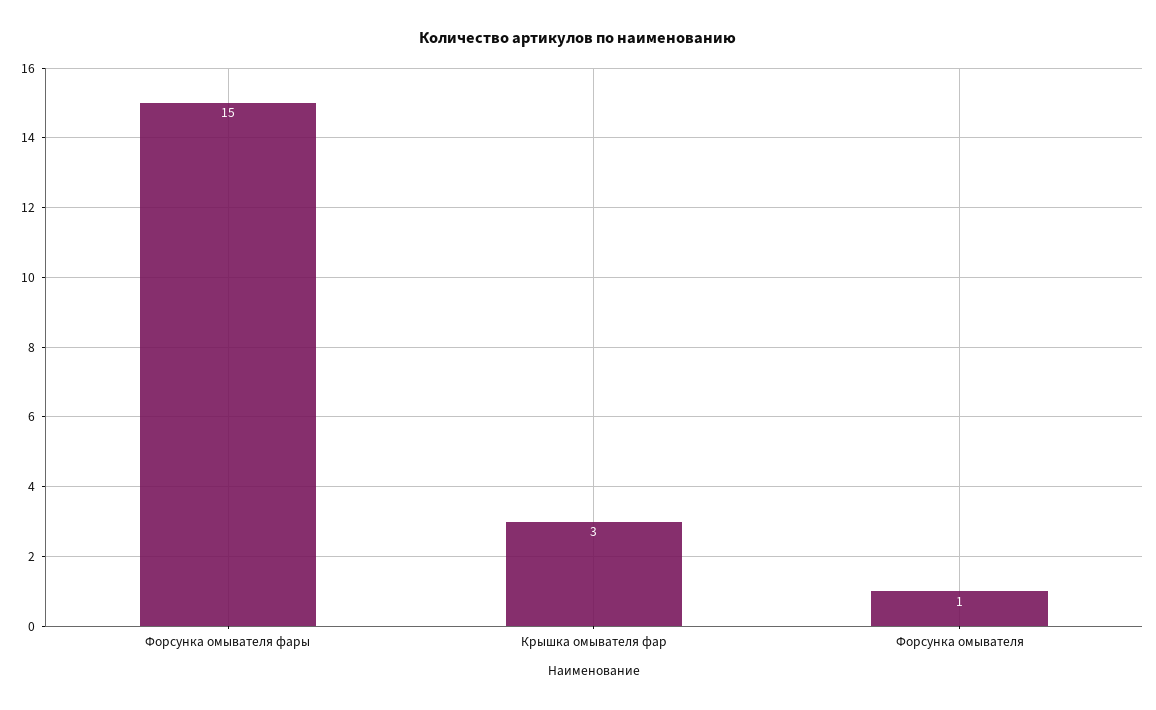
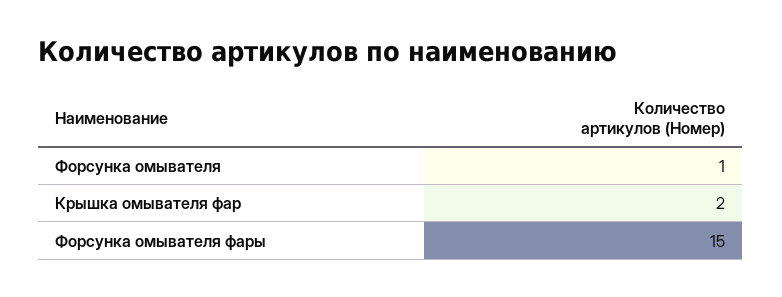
  {
    "Форсунка омывателя фары": 15,
-   "Крышка омывателя фар": 3,
+   "Крышка омывателя фар": 2,
    "Форсунка омывателя": 1
  }

